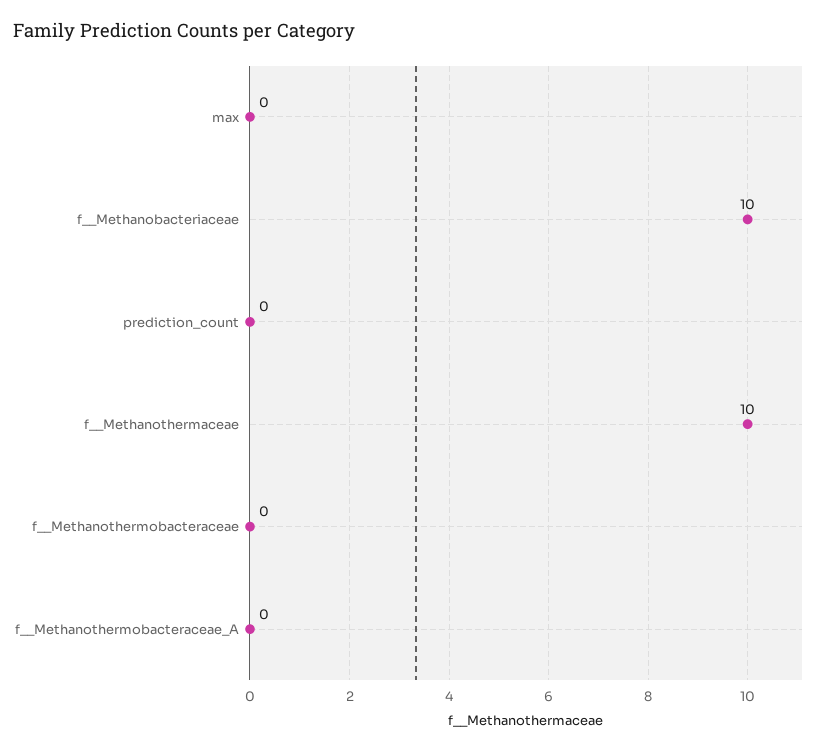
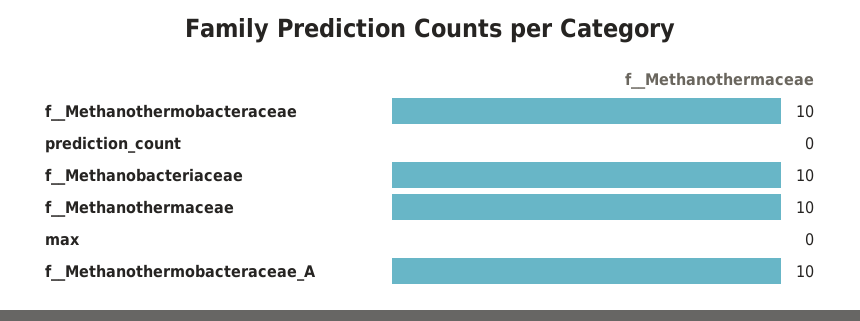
  {
    "max": 0,
    "f__Methanobacteriaceae": 10,
    "prediction_count": 0,
    "f__Methanothermaceae": 10,
-   "f__Methanothermobacteraceae": 0,
+   "f__Methanothermobacteraceae": 10,
-   "f__Methanothermobacteraceae_A": 0
+   "f__Methanothermobacteraceae_A": 10
  }

